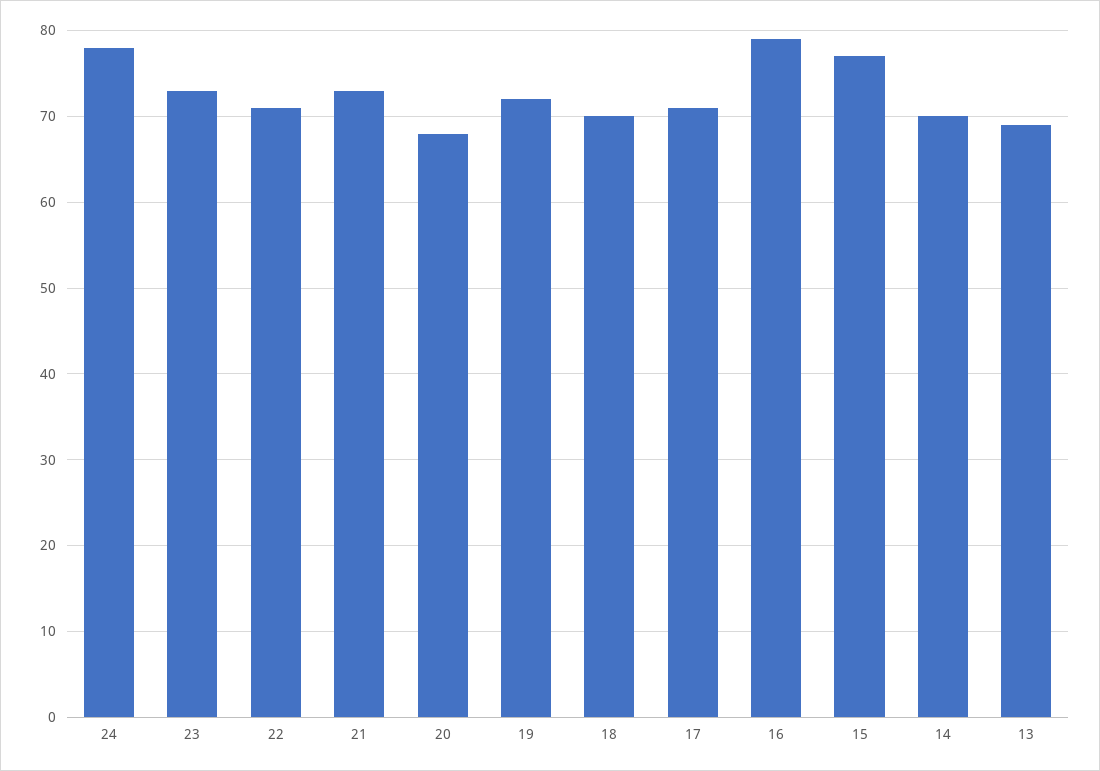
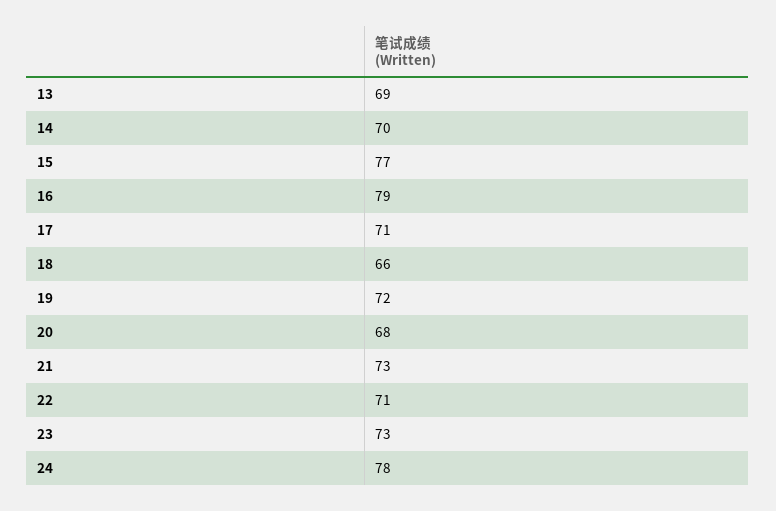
  {
    "24": 78,
    "23": 73,
    "22": 71,
    "21": 73,
    "20": 68,
    "19": 72,
-   "18": 70,
+   "18": 66,
    "17": 71,
    "16": 79,
    "15": 77,
    "14": 70,
    "13": 69
  }

